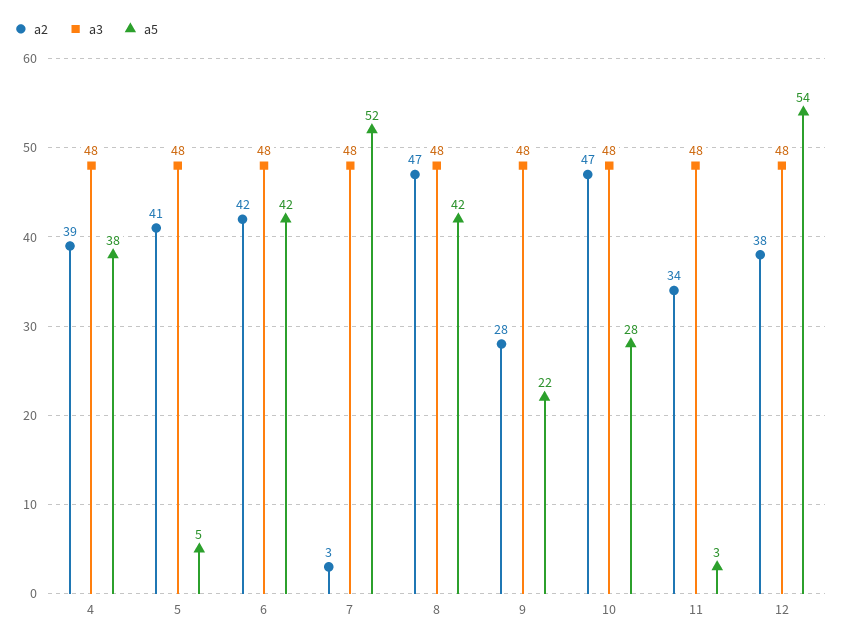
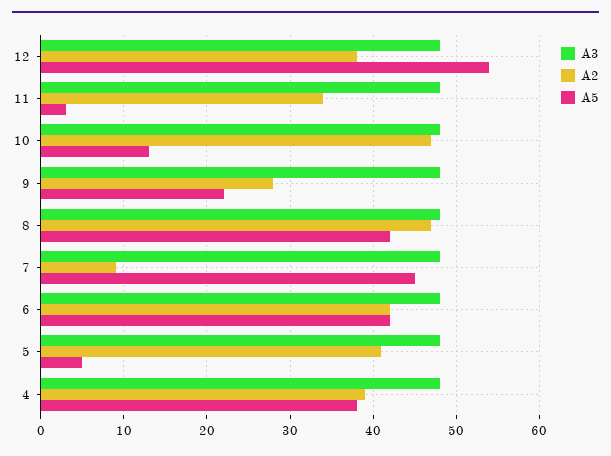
  {
    "a2": {
      "4": 39,
      "5": 41,
      "6": 42,
-     "7": 3,
+     "7": 9,
      "8": 47,
      "9": 28,
      "10": 47,
      "11": 34,
      "12": 38
    },
    "a3": {
      "4": 48,
      "5": 48,
      "6": 48,
      "7": 48,
      "8": 48,
      "9": 48,
      "10": 48,
      "11": 48,
      "12": 48
    },
    "a5": {
      "4": 38,
      "5": 5,
      "6": 42,
-     "7": 52,
+     "7": 45,
      "8": 42,
      "9": 22,
-     "10": 28,
+     "10": 13,
      "11": 3,
      "12": 54
    }
  }

